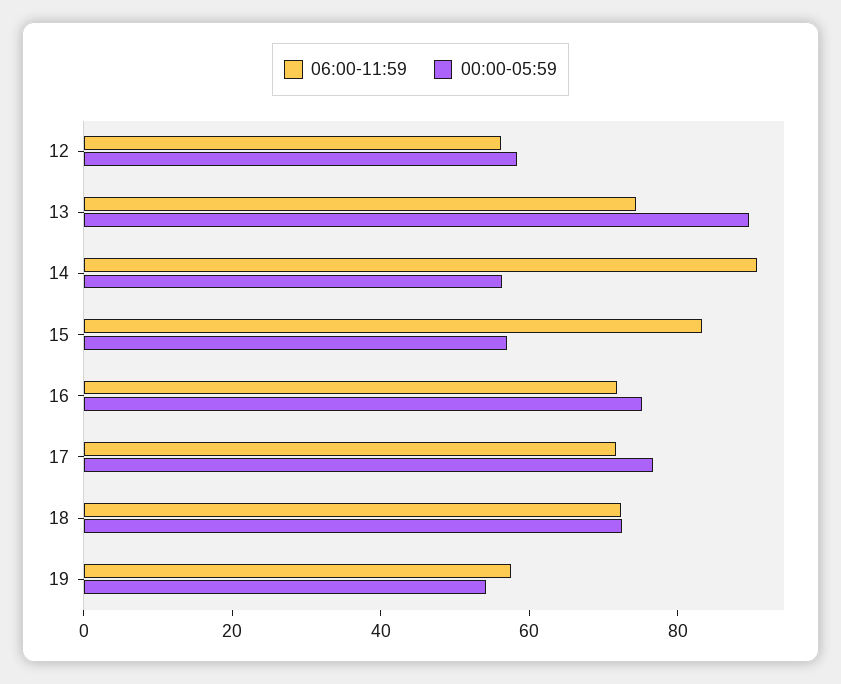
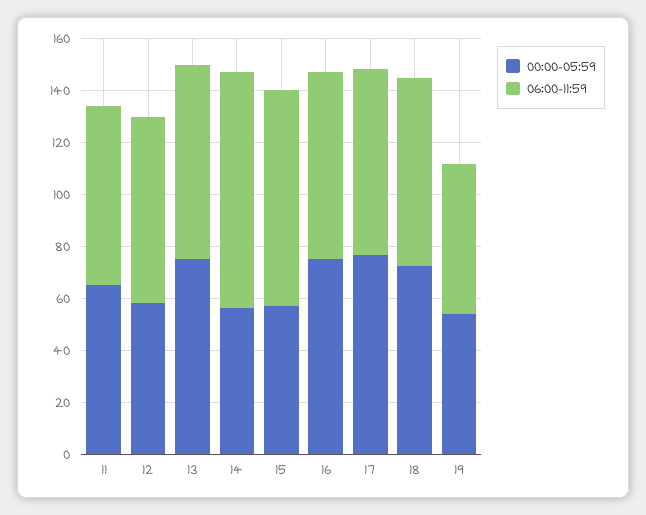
  {
    "06:00-11:59": {
-     "12": 55,
+     "12": 70,
      "13": 75,
      "14": 90,
      "15": 85,
      "16": 70,
      "17": 70,
      "18": 70,
-     "19": 60
+     "19": 60,
+     "11": 70
    },
    "00:00-05:59": {
      "12": 60,
-     "13": 90,
+     "13": 75,
      "14": 55,
      "15": 55,
      "16": 75,
      "17": 75,
      "18": 75,
-     "19": 55
+     "19": 55,
+     "11": 65
    }
  }

